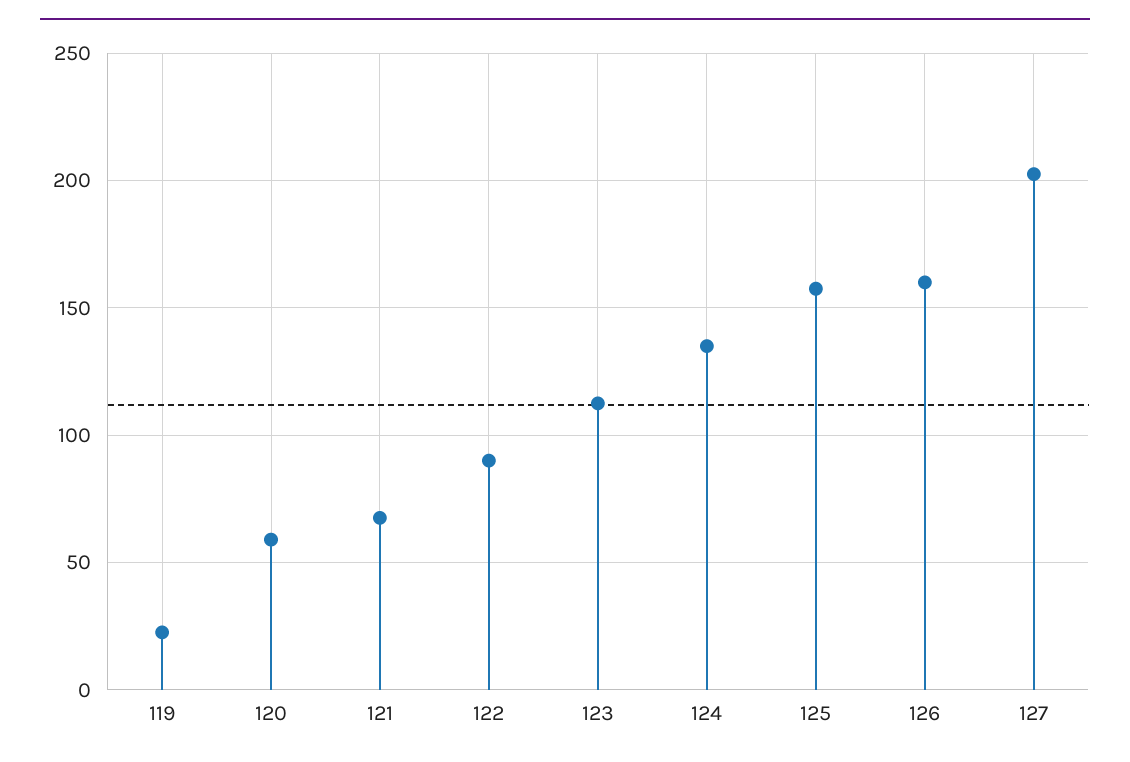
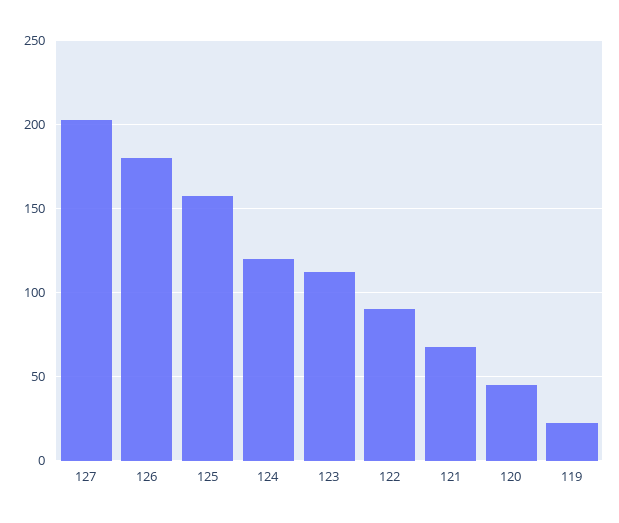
  {
    "119": 25,
-   "120": 60,
+   "120": 45,
    "121": 70,
    "122": 90,
    "123": 115,
-   "124": 135,
+   "124": 120,
    "125": 160,
-   "126": 160,
+   "126": 180,
    "127": 205
  }

